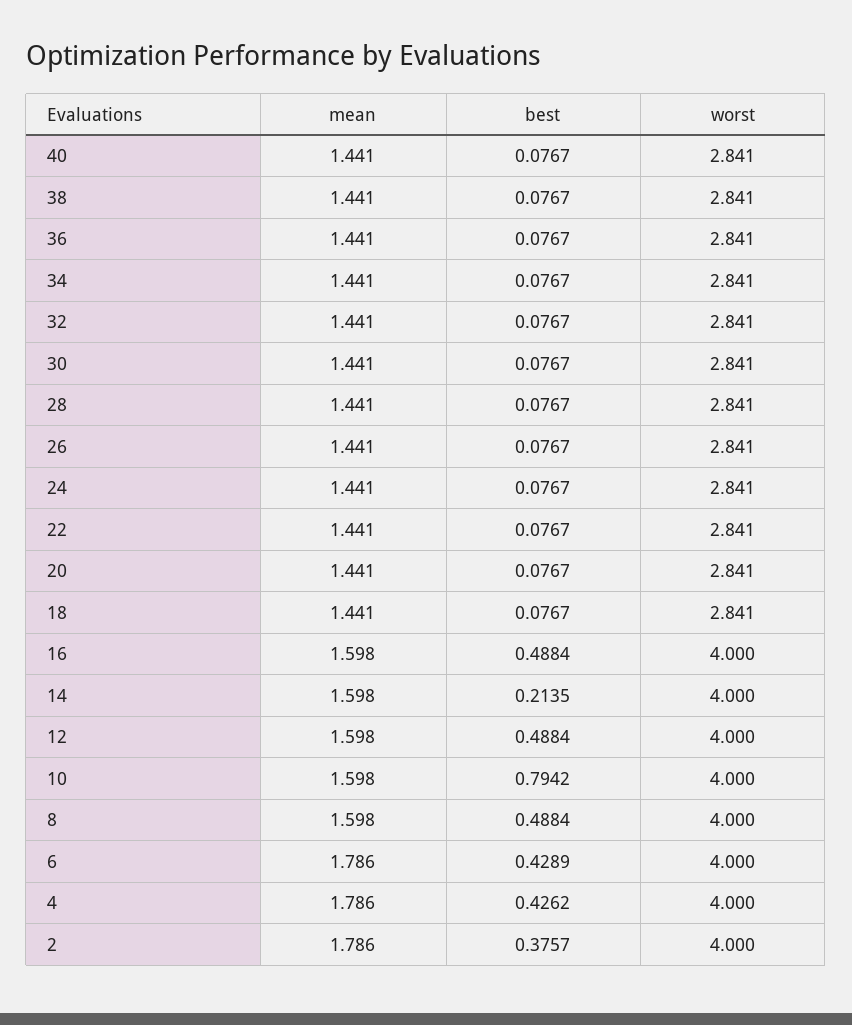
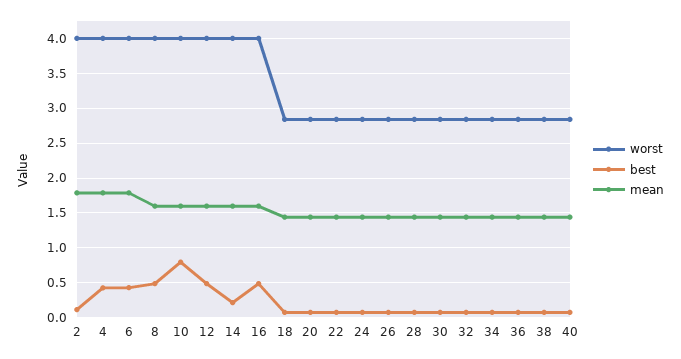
  {
    "mean": {
      "40": 1.441,
      "38": 1.441,
      "36": 1.441,
      "34": 1.441,
      "32": 1.441,
      "30": 1.441,
      "28": 1.441,
      "26": 1.441,
      "24": 1.441,
      "22": 1.441,
      "20": 1.441,
      "18": 1.441,
      "16": 1.598,
      "14": 1.598,
      "12": 1.598,
      "10": 1.598,
      "8": 1.598,
      "6": 1.786,
      "4": 1.786,
      "2": 1.786
    },
    "best": {
      "40": 0.0767,
      "38": 0.0767,
      "36": 0.0767,
      "34": 0.0767,
      "32": 0.0767,
      "30": 0.0767,
      "28": 0.0767,
      "26": 0.0767,
      "24": 0.0767,
      "22": 0.0767,
      "20": 0.0767,
      "18": 0.0767,
      "16": 0.4884,
      "14": 0.2135,
      "12": 0.4884,
      "10": 0.7942,
      "8": 0.4884,
      "6": 0.4289,
      "4": 0.4262,
-     "2": 0.3757
+     "2": 0.1
    },
    "worst": {
      "40": 2.841,
      "38": 2.841,
      "36": 2.841,
      "34": 2.841,
      "32": 2.841,
      "30": 2.841,
      "28": 2.841,
      "26": 2.841,
      "24": 2.841,
      "22": 2.841,
      "20": 2.841,
      "18": 2.841,
      "16": 4,
      "14": 4,
      "12": 4,
      "10": 4,
      "8": 4,
      "6": 4,
      "4": 4,
      "2": 4
    }
  }

